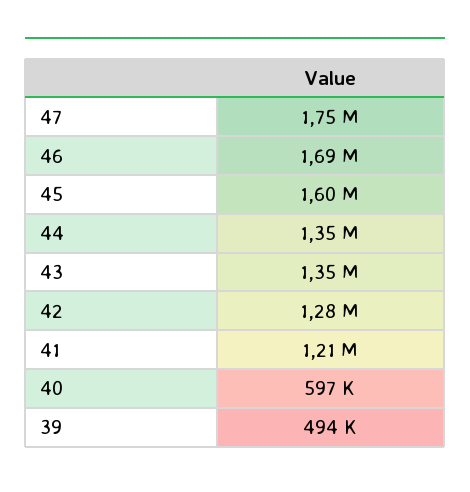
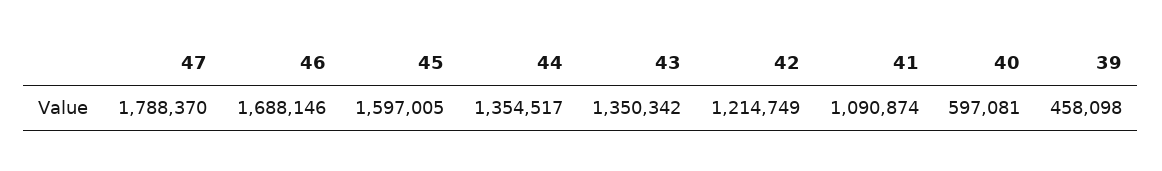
  {
-   "47": 1750000,
+   "47": 1788370,
    "46": 1688146,
    "45": 1597005,
    "44": 1354517,
    "43": 1350342,
-   "42": 1280000,
+   "42": 1214749,
-   "41": 1210000,
+   "41": 1090874,
    "40": 597081,
-   "39": 494000
+   "39": 458098
  }

